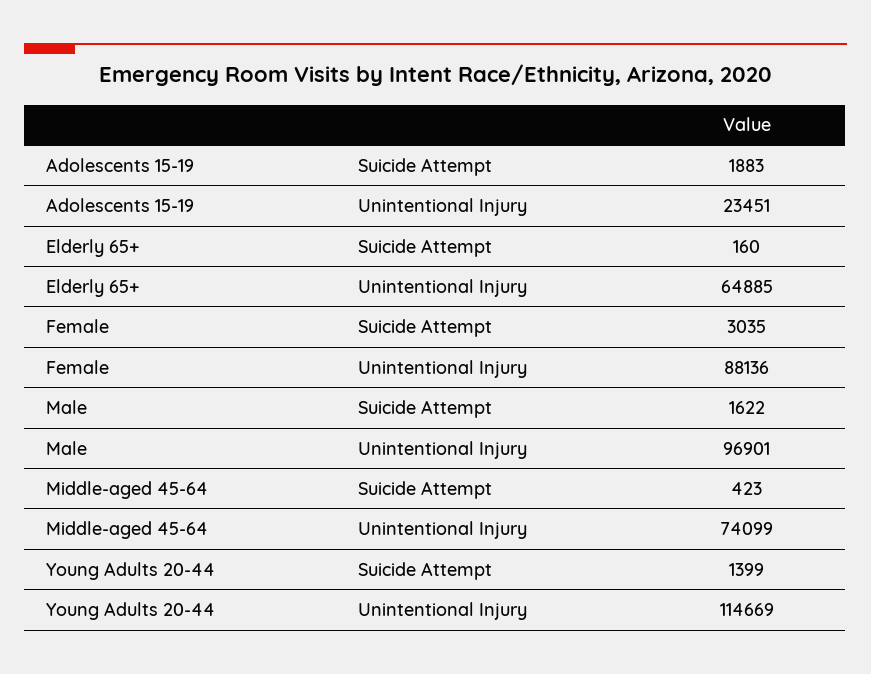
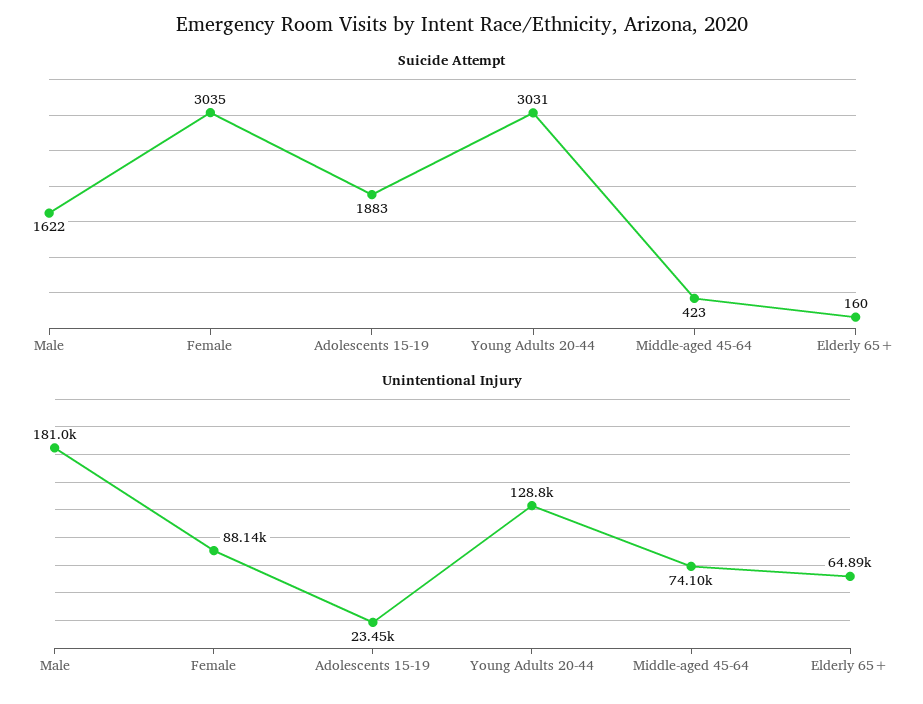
  {
    "Suicide Attempt": {
      "Adolescents 15-19": 1883,
      "Elderly 65+": 160,
      "Female": 3035,
      "Male": 1622,
      "Middle-aged 45-64": 423,
-     "Young Adults 20-44": 1399
+     "Young Adults 20-44": 3031
    },
    "Unintentional Injury": {
      "Adolescents 15-19": 23451,
      "Elderly 65+": 64885,
      "Female": 88136,
-     "Male": 96901,
+     "Male": 181000,
      "Middle-aged 45-64": 74099,
-     "Young Adults 20-44": 114669
+     "Young Adults 20-44": 128800
    }
  }

